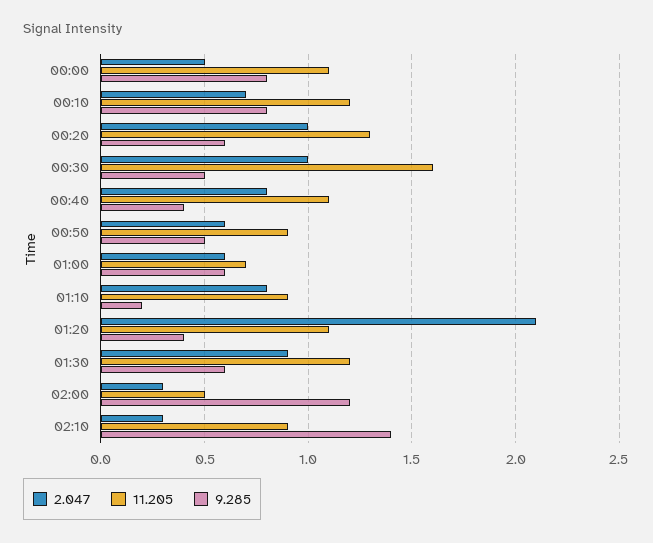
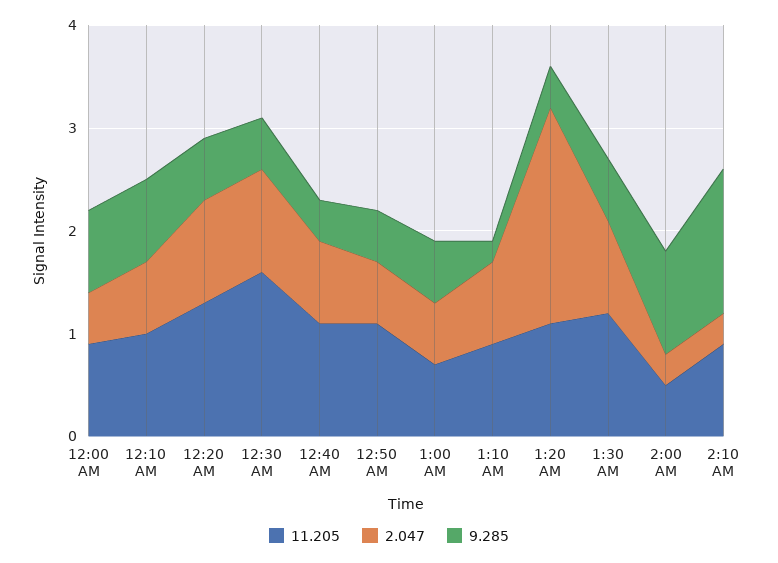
  {
    "2.047": {
      "00:00": 0.5,
      "00:10": 0.7,
      "00:20": 1,
      "00:30": 1,
      "00:40": 0.8,
      "00:50": 0.6,
      "01:00": 0.6,
      "01:10": 0.8,
      "01:20": 2.1,
      "01:30": 0.9,
      "02:00": 0.3,
      "02:10": 0.3
    },
    "11.205": {
-     "00:00": 1.1,
+     "00:00": 0.9,
-     "00:10": 1.2,
+     "00:10": 1,
      "00:20": 1.3,
      "00:30": 1.6,
      "00:40": 1.1,
-     "00:50": 0.9,
+     "00:50": 1.1,
      "01:00": 0.7,
      "01:10": 0.9,
      "01:20": 1.1,
      "01:30": 1.2,
      "02:00": 0.5,
      "02:10": 0.9
    },
    "9.285": {
      "00:00": 0.8,
      "00:10": 0.8,
      "00:20": 0.6,
      "00:30": 0.5,
      "00:40": 0.4,
      "00:50": 0.5,
      "01:00": 0.6,
      "01:10": 0.2,
      "01:20": 0.4,
      "01:30": 0.6,
-     "02:00": 1.2,
+     "02:00": 1,
      "02:10": 1.4
    }
  }

